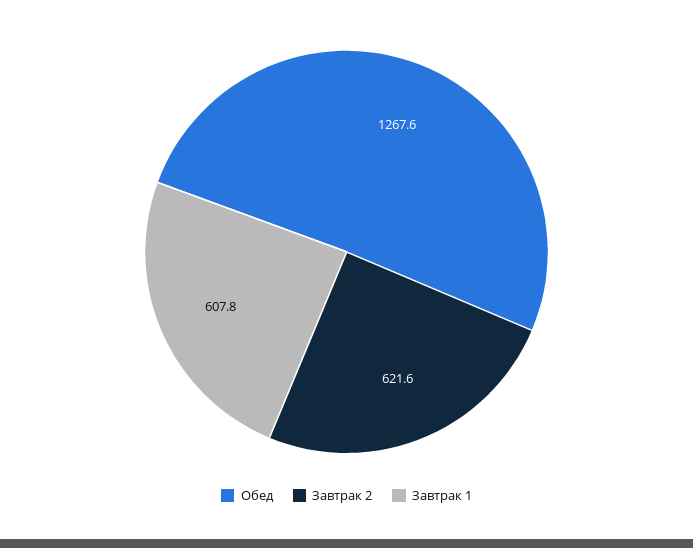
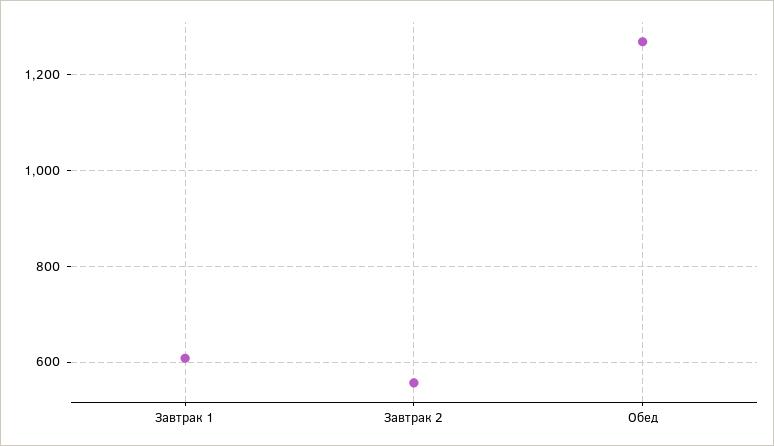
  {
    "Обед": 1267.6,
-   "Завтрак 2": 621.6,
+   "Завтрак 2": 560,
    "Завтрак 1": 607.8
  }

